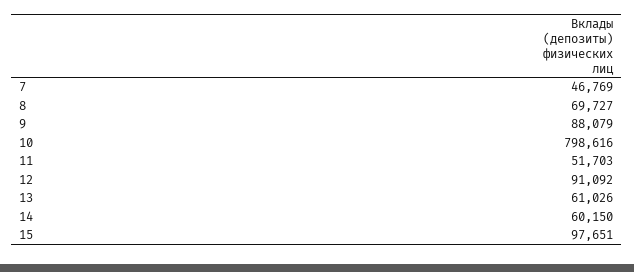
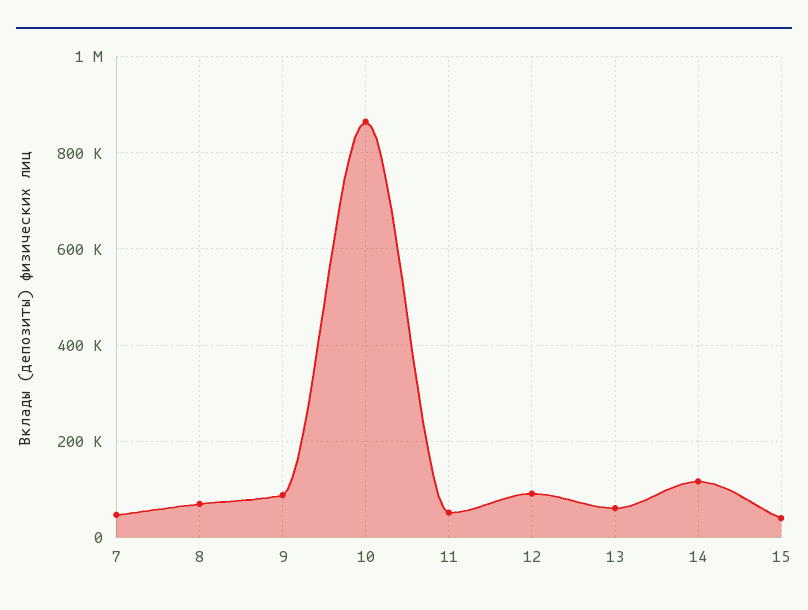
  {
    "7": 46769,
    "8": 69727,
    "9": 88079,
-   "10": 798616,
+   "10": 860000,
    "11": 51703,
    "12": 91092,
    "13": 61026,
-   "14": 60150,
+   "14": 120000,
-   "15": 97651
+   "15": 40000
  }

